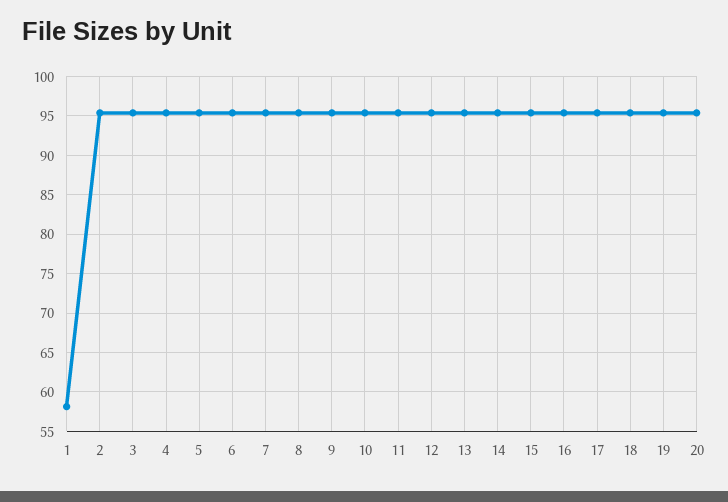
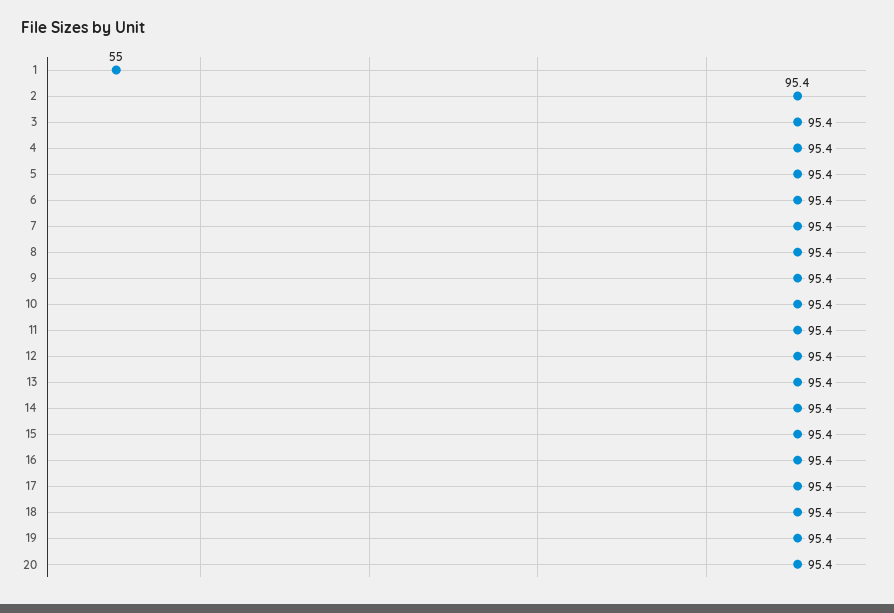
  {
-   "1": 58,
+   "1": 55,
    "2": 95.4,
    "3": 95.4,
    "4": 95.4,
    "5": 95.4,
    "6": 95.4,
    "7": 95.4,
    "8": 95.4,
    "9": 95.4,
    "10": 95.4,
    "11": 95.4,
    "12": 95.4,
    "13": 95.4,
    "14": 95.4,
    "15": 95.4,
    "16": 95.4,
    "17": 95.4,
    "18": 95.4,
    "19": 95.4,
    "20": 95.4
  }

